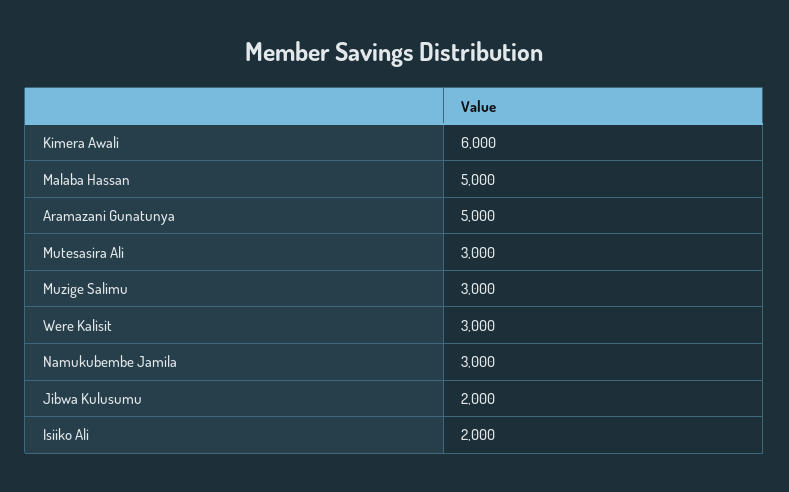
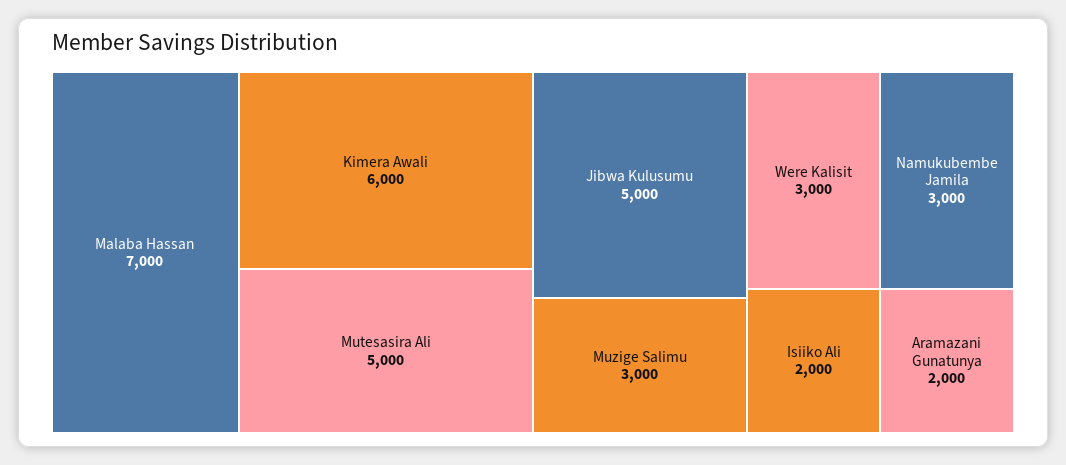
  {
    "Kimera Awali": 6000,
-   "Malaba Hassan": 5000,
+   "Malaba Hassan": 7000,
-   "Aramazani Gunatunya": 5000,
+   "Aramazani Gunatunya": 2000,
-   "Mutesasira Ali": 3000,
+   "Mutesasira Ali": 5000,
    "Muzige Salimu": 3000,
    "Were Kalisit": 3000,
    "Namukubembe Jamila": 3000,
-   "Jibwa Kulusumu": 2000,
+   "Jibwa Kulusumu": 5000,
    "Isiiko Ali": 2000
  }

